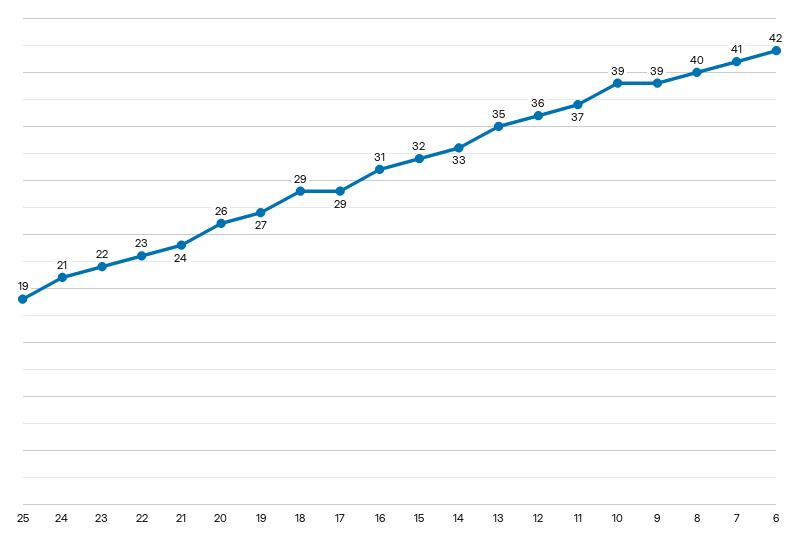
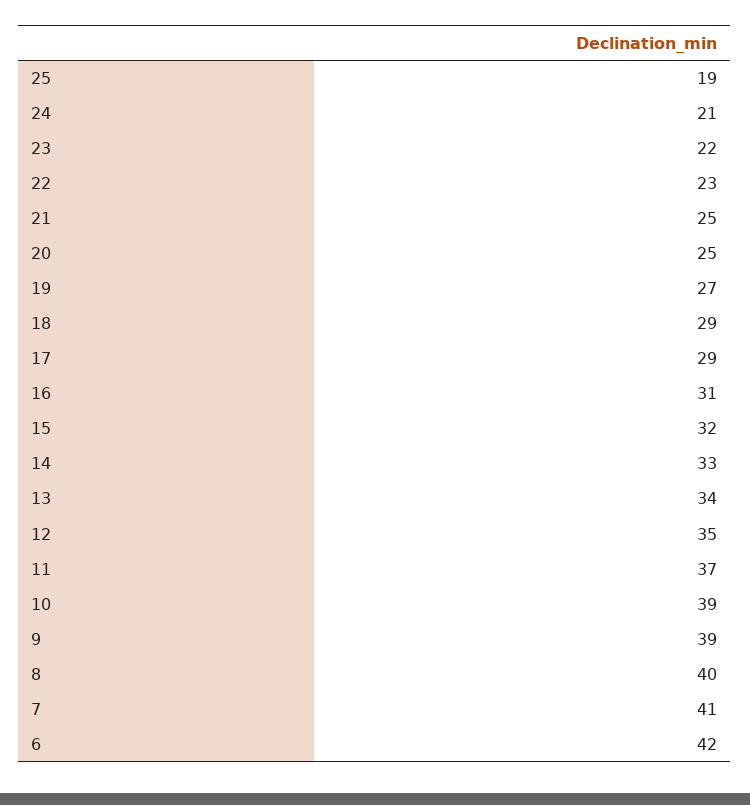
  {
    "25": 19,
    "24": 21,
    "23": 22,
    "22": 23,
-   "21": 24,
+   "21": 25,
-   "20": 26,
+   "20": 25,
    "19": 27,
    "18": 29,
    "17": 29,
    "16": 31,
    "15": 32,
    "14": 33,
-   "13": 35,
+   "13": 34,
-   "12": 36,
+   "12": 35,
    "11": 37,
    "10": 39,
    "9": 39,
    "8": 40,
    "7": 41,
    "6": 42
  }

